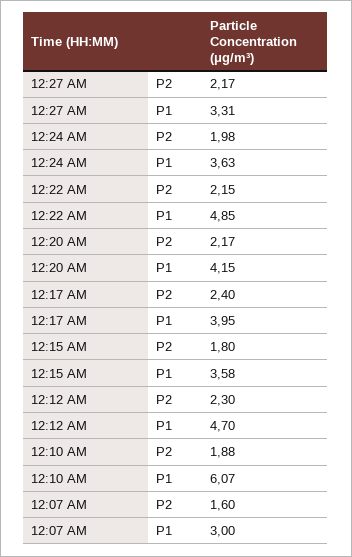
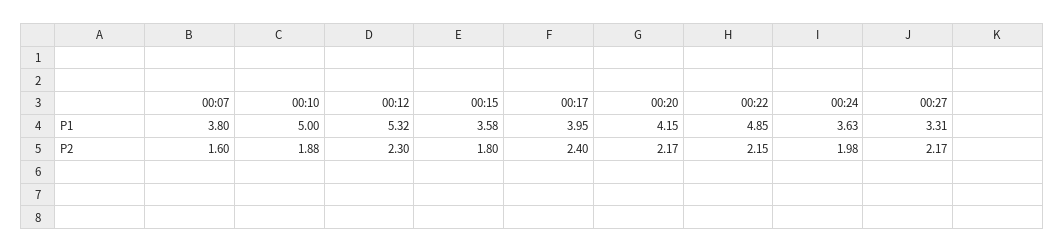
  {
    "12:27 AM": {
      "P2": 2.17,
      "P1": 3.31
    },
    "12:24 AM": {
      "P2": 1.98,
      "P1": 3.63
    },
    "12:22 AM": {
      "P2": 2.15,
      "P1": 4.85
    },
    "12:20 AM": {
      "P2": 2.17,
      "P1": 4.15
    },
    "12:17 AM": {
      "P2": 2.4,
      "P1": 3.95
    },
    "12:15 AM": {
      "P2": 1.8,
      "P1": 3.58
    },
    "12:12 AM": {
      "P2": 2.3,
-     "P1": 4.7
+     "P1": 5.32
    },
    "12:10 AM": {
      "P2": 1.88,
-     "P1": 6.07
+     "P1": 5
    },
    "12:07 AM": {
      "P2": 1.6,
-     "P1": 3
+     "P1": 3.8
    }
  }

